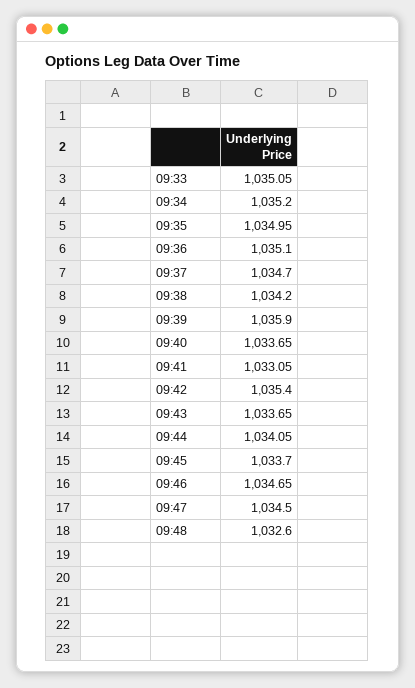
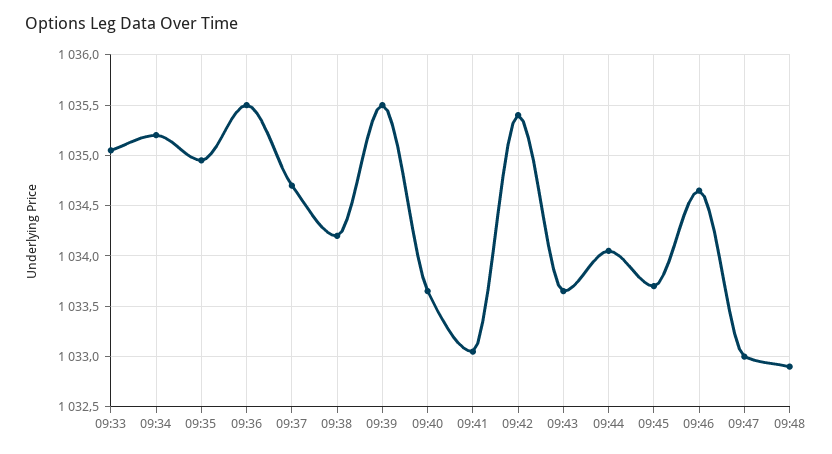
  {
    "09:33": 1035.05,
    "09:34": 1035.2,
    "09:35": 1034.95,
-   "09:36": 1035.1,
+   "09:36": 1035.5,
    "09:37": 1034.7,
    "09:38": 1034.2,
-   "09:39": 1035.9,
+   "09:39": 1035.5,
    "09:40": 1033.65,
    "09:41": 1033.05,
    "09:42": 1035.4,
    "09:43": 1033.65,
    "09:44": 1034.05,
    "09:45": 1033.7,
    "09:46": 1034.65,
-   "09:47": 1034.5,
+   "09:47": 1033,
-   "09:48": 1032.6
+   "09:48": 1032.9
  }

